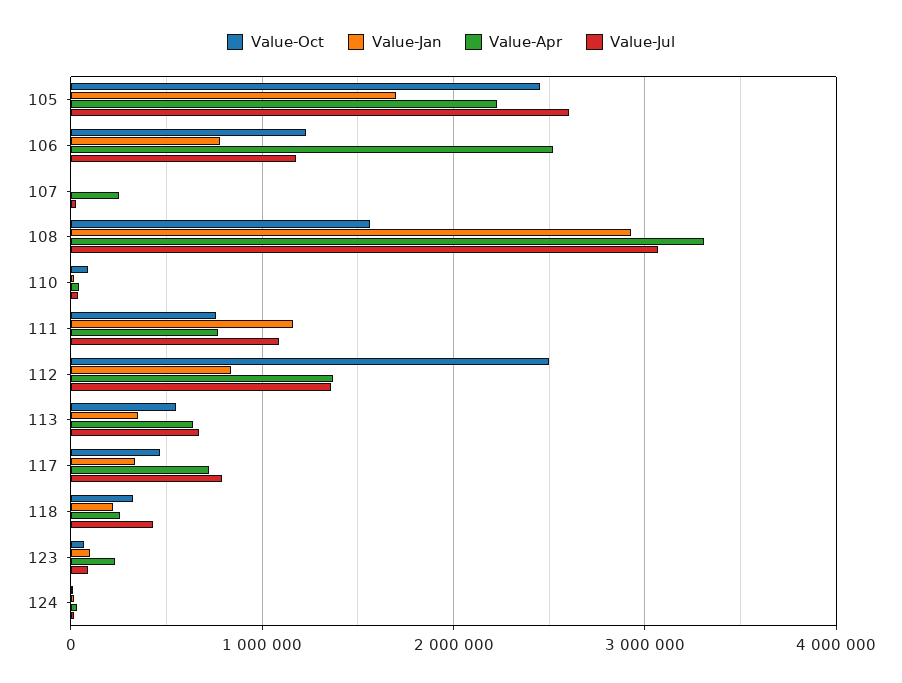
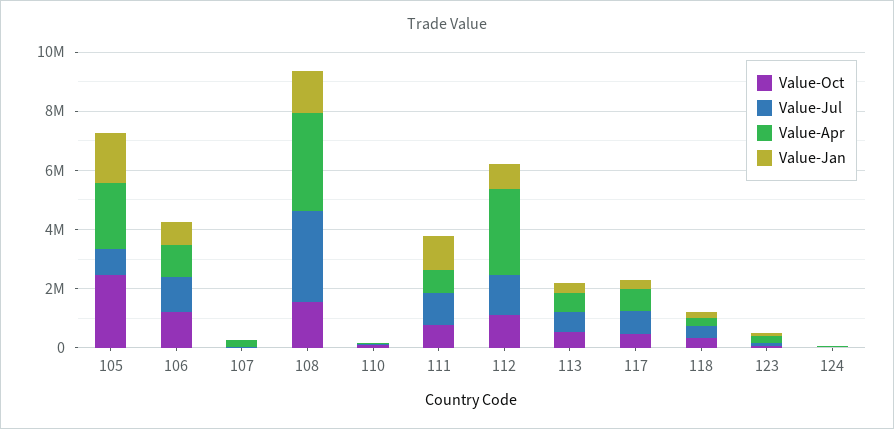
  {
    "Value-Oct": {
      "105": 2500000,
      "106": 1200000,
      "107": 0,
      "108": 1600000,
      "110": 100000,
      "111": 800000,
-     "112": 2500000,
+     "112": 1000000,
      "113": 600000,
      "117": 500000,
      "118": 300000,
      "123": 100000,
      "124": 0
    },
    "Value-Jan": {
      "105": 1700000,
      "106": 800000,
      "107": 0,
-     "108": 2900000,
+     "108": 1500000,
      "110": 0,
      "111": 1200000,
      "112": 800000,
      "113": 300000,
      "117": 300000,
      "118": 200000,
      "123": 100000,
      "124": 0
    },
    "Value-Apr": {
      "105": 2200000,
-     "106": 2500000,
+     "106": 1000000,
      "107": 300000,
      "108": 3300000,
      "110": 0,
      "111": 800000,
-     "112": 1400000,
+     "112": 3000000,
      "113": 600000,
      "117": 700000,
      "118": 300000,
      "123": 200000,
      "124": 0
    },
    "Value-Jul": {
-     "105": 2600000,
+     "105": 1000000,
      "106": 1200000,
      "107": 0,
      "108": 3100000,
      "110": 0,
      "111": 1100000,
      "112": 1400000,
      "113": 700000,
      "117": 800000,
      "118": 400000,
      "123": 100000,
      "124": 0
    }
  }

